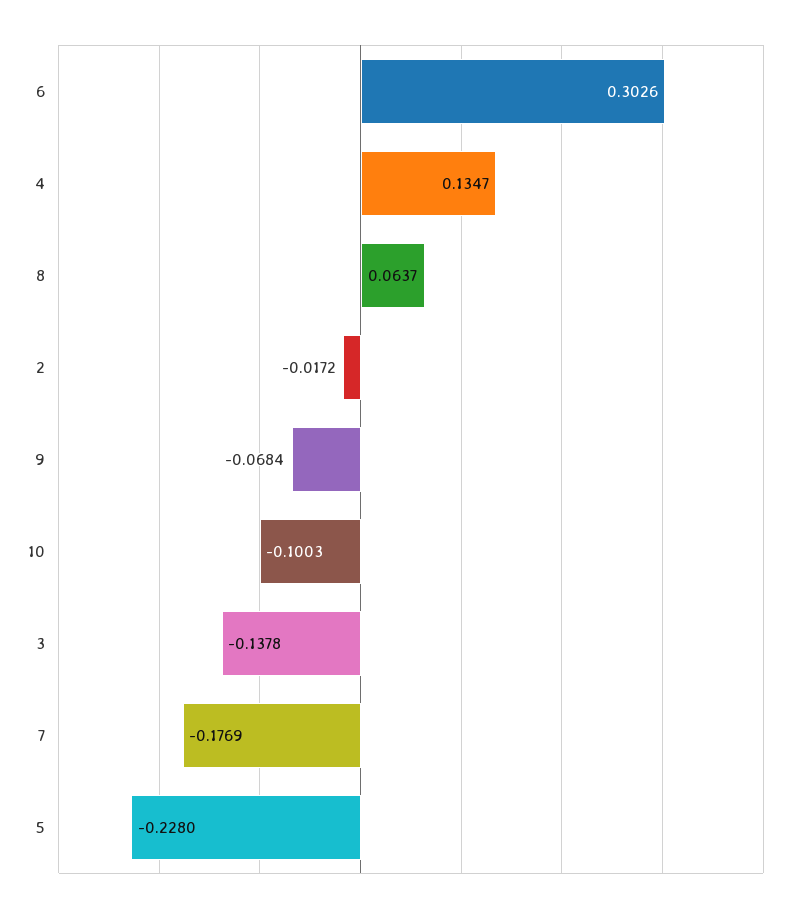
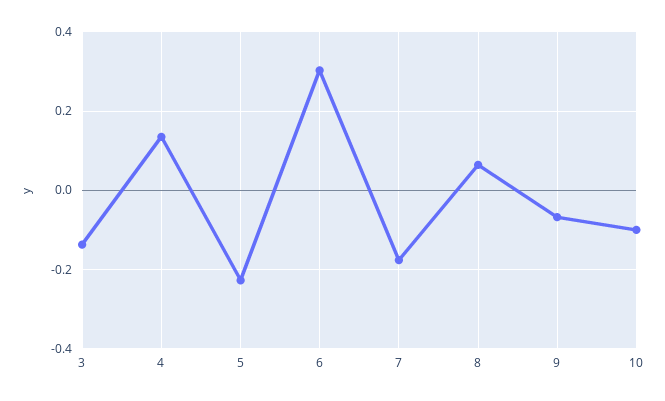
  {
    "6": 0.3026,
    "4": 0.1347,
    "8": 0.0637,
-   "2": -0.0172,
    "9": -0.0684,
    "10": -0.1003,
    "3": -0.1378,
    "7": -0.1769,
    "5": -0.228
  }

